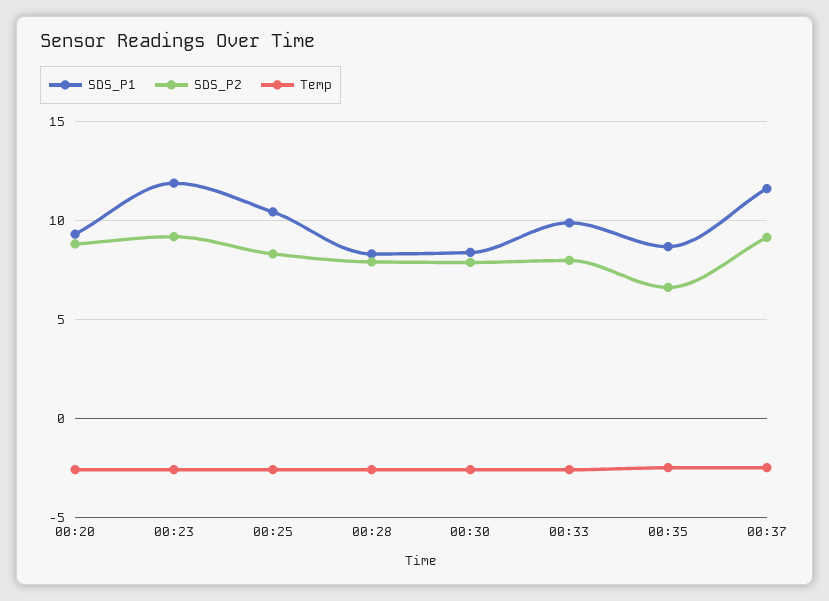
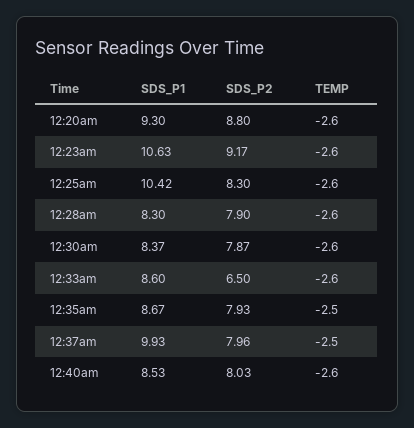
  {
    "SDS_P1": {
      "00:20": 9.3,
-     "00:23": 12,
+     "00:23": 10.63,
      "00:25": 10.42,
      "00:28": 8.3,
      "00:30": 8.37,
-     "00:33": 10,
+     "00:33": 8.6,
      "00:35": 8.67,
-     "00:37": 11.5
+     "00:37": 9.93,
+     "12:40am": 8.53
    },
    "SDS_P2": {
      "00:20": 8.8,
      "00:23": 9.17,
      "00:25": 8.3,
      "00:28": 7.9,
      "00:30": 7.87,
-     "00:33": 8,
+     "00:33": 6.5,
-     "00:35": 6.5,
+     "00:35": 7.93,
-     "00:37": 9
+     "00:37": 7.96,
+     "12:40am": 8.03
    },
    "Temp": {
      "00:20": -2.6,
      "00:23": -2.6,
      "00:25": -2.6,
      "00:28": -2.6,
      "00:30": -2.6,
      "00:33": -2.6,
      "00:35": -2.5,
-     "00:37": -2.5
+     "00:37": -2.5,
+     "12:40am": -2.6
    }
  }

